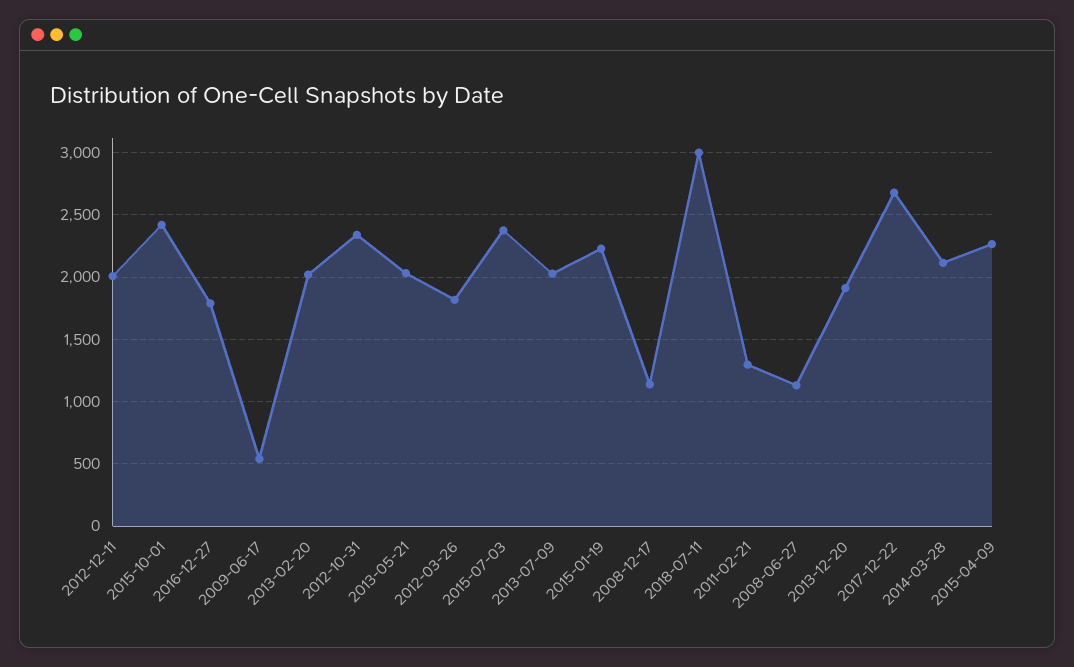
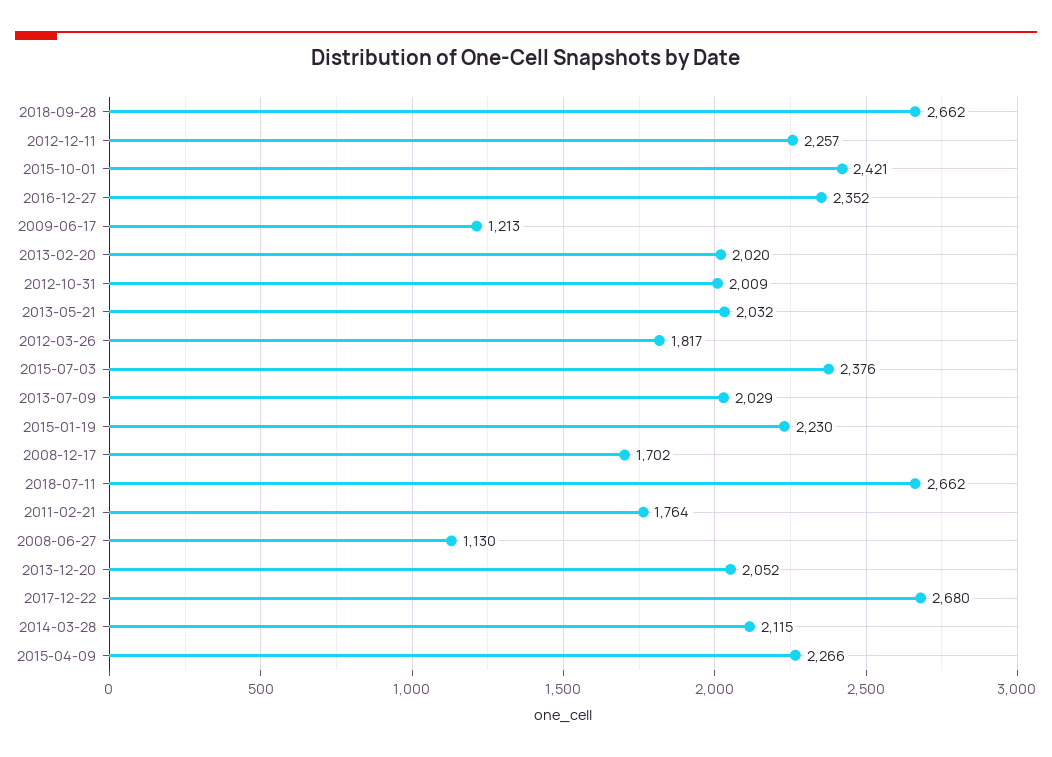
  {
-   "2012-12-11": 2000,
+   "2012-12-11": 2257,
    "2015-10-01": 2421,
-   "2016-12-27": 1800,
+   "2016-12-27": 2352,
-   "2009-06-17": 550,
+   "2009-06-17": 1213,
    "2013-02-20": 2020,
-   "2012-10-31": 2350,
+   "2012-10-31": 2009,
    "2013-05-21": 2032,
    "2012-03-26": 1817,
    "2015-07-03": 2376,
    "2013-07-09": 2029,
    "2015-01-19": 2230,
-   "2008-12-17": 1150,
+   "2008-12-17": 1702,
-   "2018-07-11": 3000,
+   "2018-07-11": 2662,
-   "2011-02-21": 1300,
+   "2011-02-21": 1764,
    "2008-06-27": 1130,
-   "2013-12-20": 1900,
+   "2013-12-20": 2052,
    "2017-12-22": 2680,
    "2014-03-28": 2115,
-   "2015-04-09": 2266
+   "2015-04-09": 2266,
+   "2018-09-28": 2662
  }

